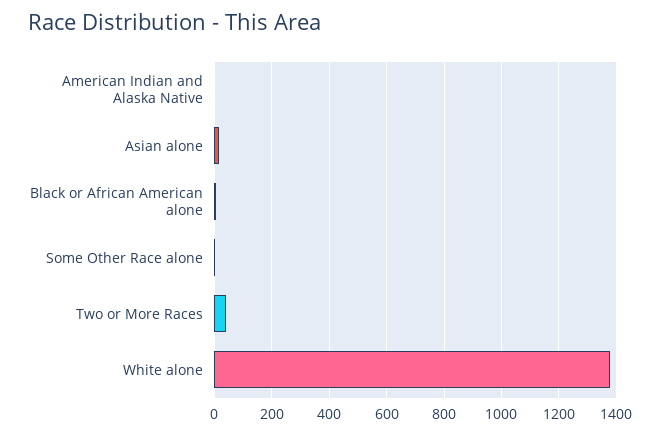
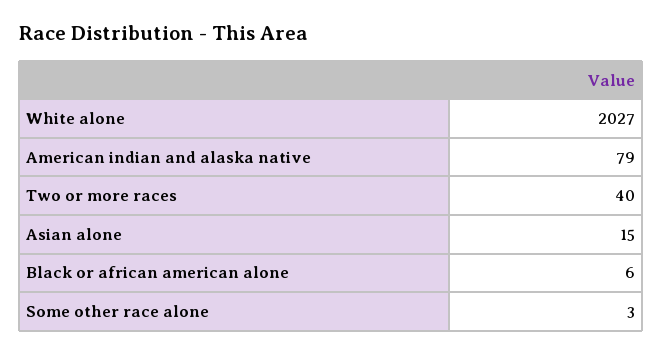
  {
-   "American Indian and Alaska Native": 0,
+   "American Indian and Alaska Native": 79,
    "Asian alone": 15,
    "Black or African American alone": 6,
    "Some Other Race alone": 3,
    "Two or More Races": 40,
-   "White alone": 1375
+   "White alone": 2027
  }

